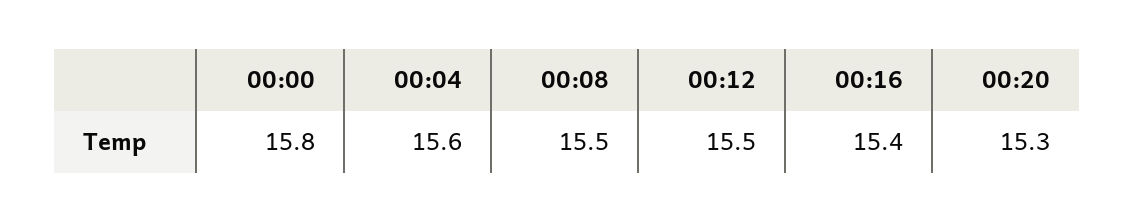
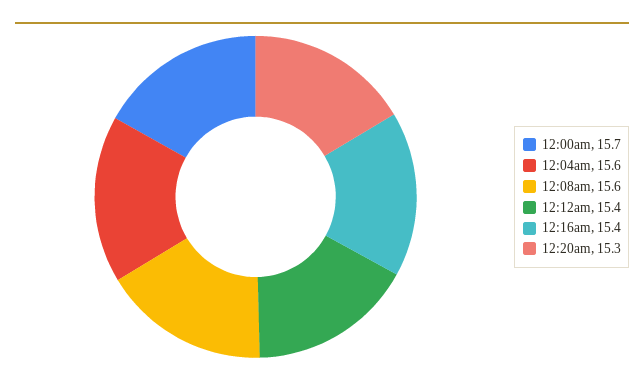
  {
-   "00:00": 15.8,
+   "00:00": 15.7,
    "00:04": 15.6,
-   "00:08": 15.5,
+   "00:08": 15.6,
-   "00:12": 15.5,
+   "00:12": 15.4,
    "00:16": 15.4,
    "00:20": 15.3
  }

